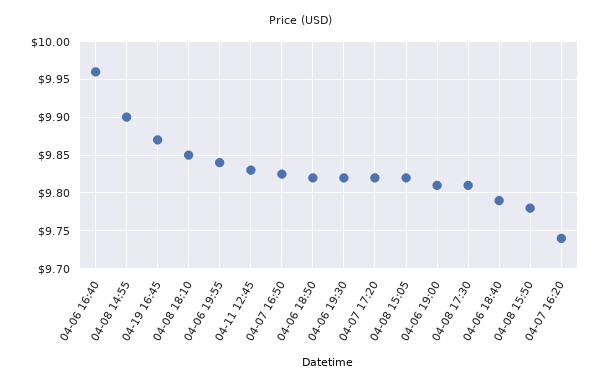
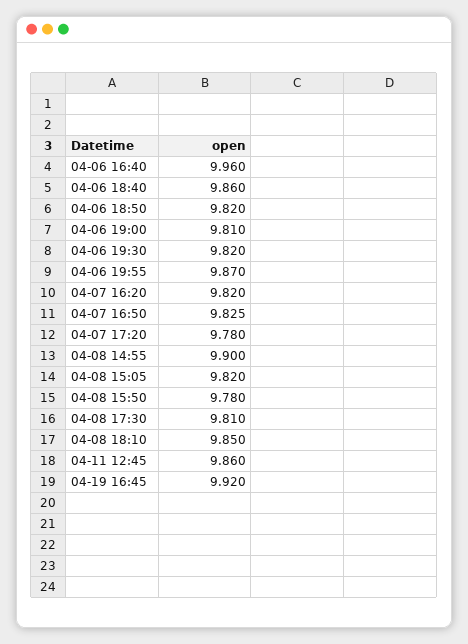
  {
    "04-06 16:40": 9.96,
    "04-08 14:55": 9.9,
-   "04-19 16:45": 9.87,
+   "04-19 16:45": 9.92,
    "04-08 18:10": 9.85,
-   "04-06 19:55": 9.84,
+   "04-06 19:55": 9.87,
-   "04-11 12:45": 9.83,
+   "04-11 12:45": 9.86,
    "04-07 16:50": 9.825,
    "04-06 18:50": 9.82,
    "04-06 19:30": 9.82,
-   "04-07 17:20": 9.82,
+   "04-07 17:20": 9.78,
    "04-08 15:05": 9.82,
    "04-06 19:00": 9.81,
    "04-08 17:30": 9.81,
-   "04-06 18:40": 9.79,
+   "04-06 18:40": 9.86,
    "04-08 15:50": 9.78,
-   "04-07 16:20": 9.74
+   "04-07 16:20": 9.82
  }

